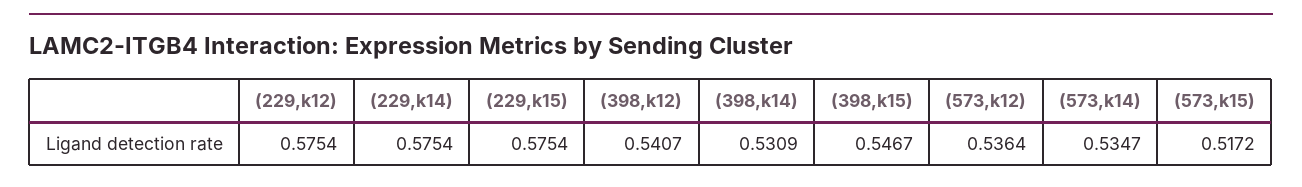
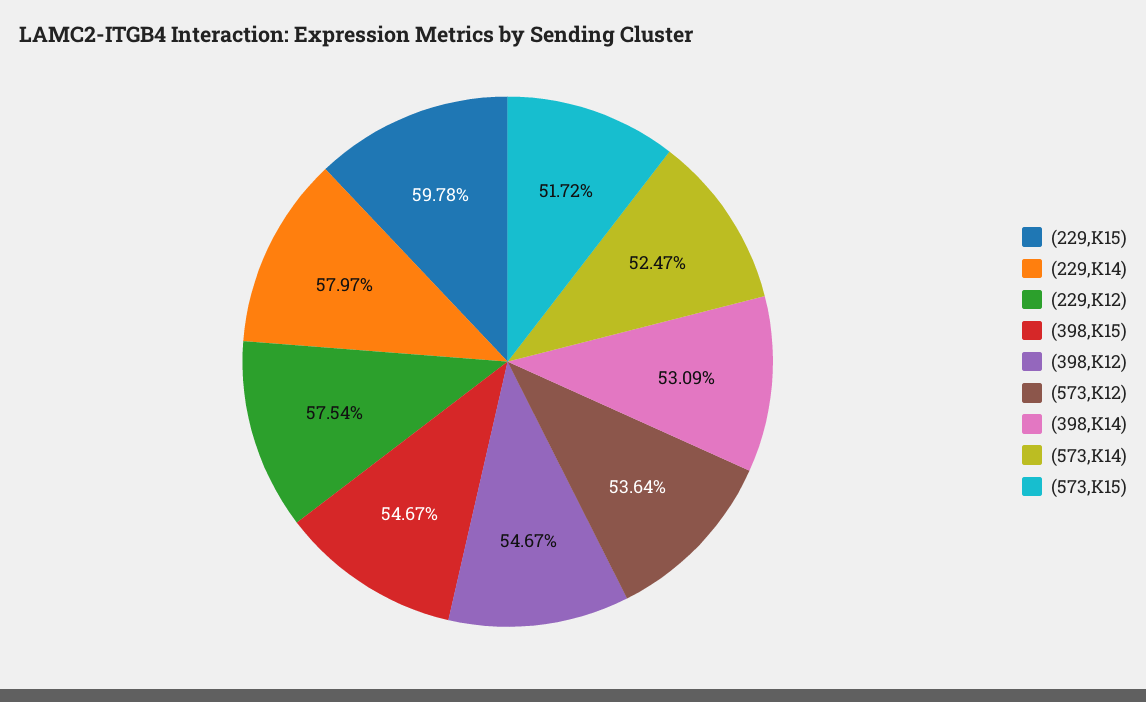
  {
    "(229,k12)": 0.5754,
-   "(229,k14)": 0.5754,
+   "(229,k14)": 0.5797,
-   "(229,k15)": 0.5754,
+   "(229,k15)": 0.5978,
-   "(398,k12)": 0.5407,
+   "(398,k12)": 0.5467,
    "(398,k14)": 0.5309,
    "(398,k15)": 0.5467,
    "(573,k12)": 0.5364,
-   "(573,k14)": 0.5347,
+   "(573,k14)": 0.5247,
    "(573,k15)": 0.5172
  }

